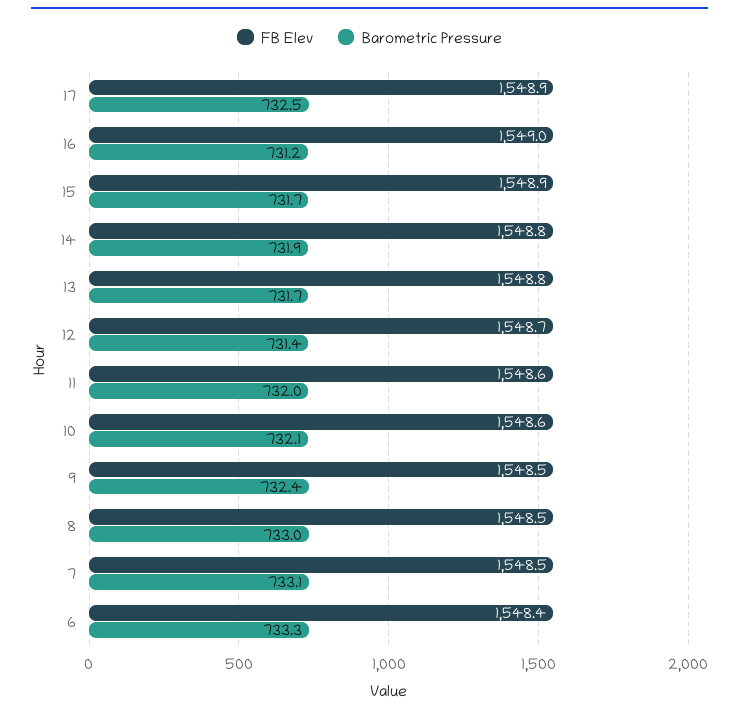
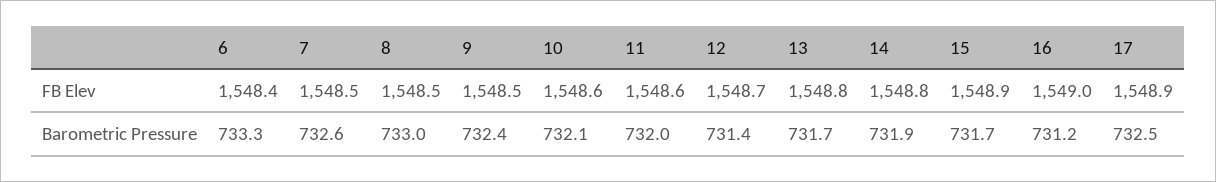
  {
    "FB Elev": {
      "17": 1548.9,
      "16": 1549,
      "15": 1548.9,
      "14": 1548.8,
      "13": 1548.8,
      "12": 1548.7,
      "11": 1548.6,
      "10": 1548.6,
      "9": 1548.5,
      "8": 1548.5,
      "7": 1548.5,
      "6": 1548.4
    },
    "Barometric Pressure": {
      "17": 732.5,
      "16": 731.2,
      "15": 731.7,
      "14": 731.9,
      "13": 731.7,
      "12": 731.4,
      "11": 732,
      "10": 732.1,
      "9": 732.4,
      "8": 733,
-     "7": 733.1,
+     "7": 732.6,
      "6": 733.3
    }
  }

